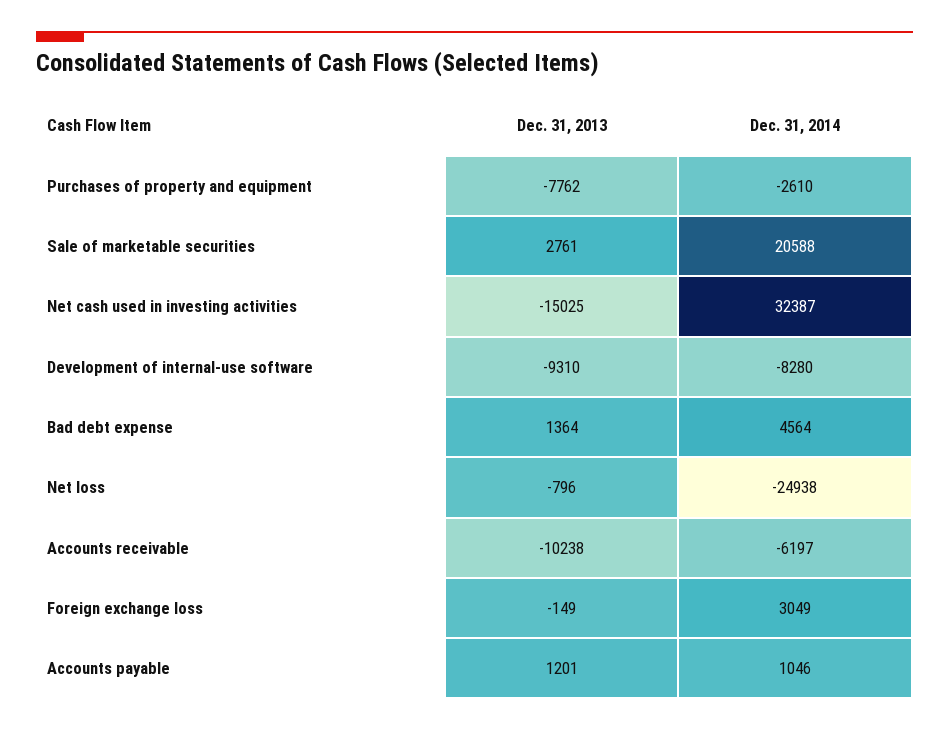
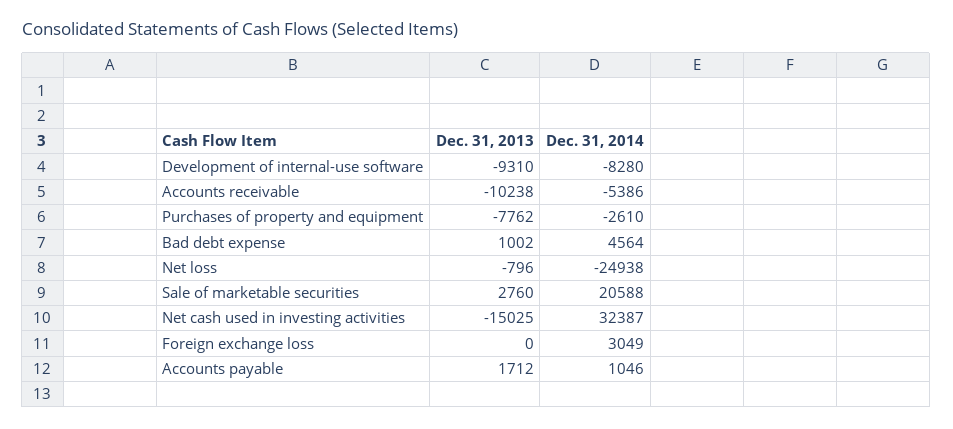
  {
    "Dec. 31, 2013": {
      "Purchases of property and equipment": -7762,
-     "Sale of marketable securities": 2761,
+     "Sale of marketable securities": 2760,
      "Net cash used in investing activities": -15025,
      "Development of internal-use software": -9310,
-     "Bad debt expense": 1364,
+     "Bad debt expense": 1002,
      "Net loss": -796,
      "Accounts receivable": -10238,
-     "Foreign exchange loss": -149,
+     "Foreign exchange loss": 0,
-     "Accounts payable": 1201
+     "Accounts payable": 1712
    },
    "Dec. 31, 2014": {
      "Purchases of property and equipment": -2610,
      "Sale of marketable securities": 20588,
      "Net cash used in investing activities": 32387,
      "Development of internal-use software": -8280,
      "Bad debt expense": 4564,
      "Net loss": -24938,
-     "Accounts receivable": -6197,
+     "Accounts receivable": -5386,
      "Foreign exchange loss": 3049,
      "Accounts payable": 1046
    }
  }

